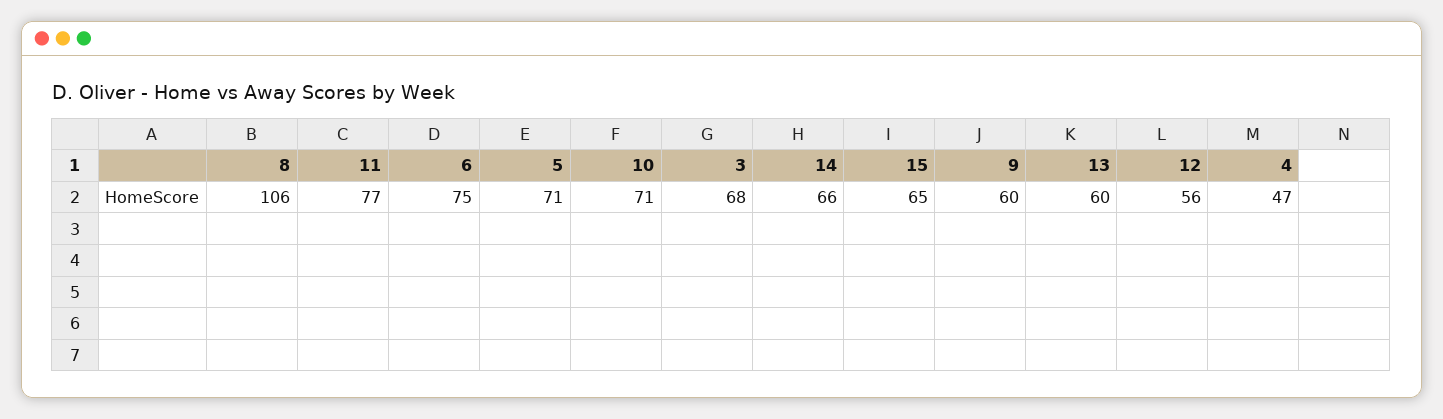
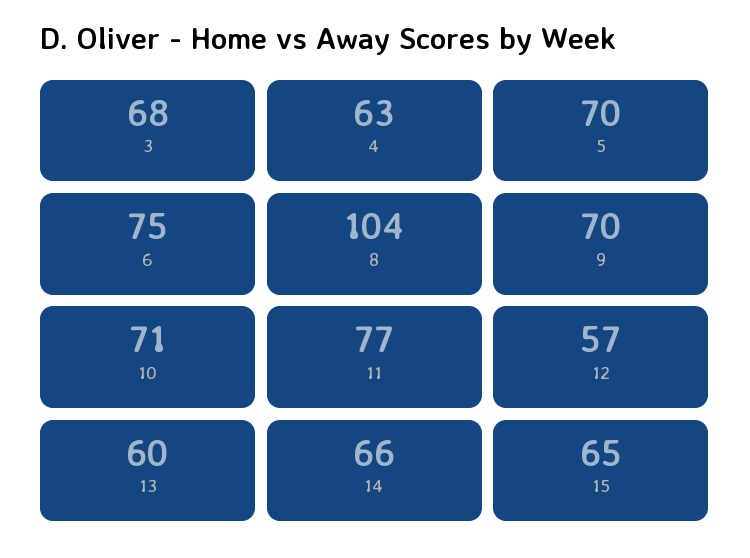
  {
-   "8": 106,
+   "8": 104,
    "11": 77,
    "6": 75,
-   "5": 71,
+   "5": 70,
    "10": 71,
    "3": 68,
    "14": 66,
    "15": 65,
-   "9": 60,
+   "9": 70,
    "13": 60,
-   "12": 56,
+   "12": 57,
-   "4": 47
+   "4": 63
  }

